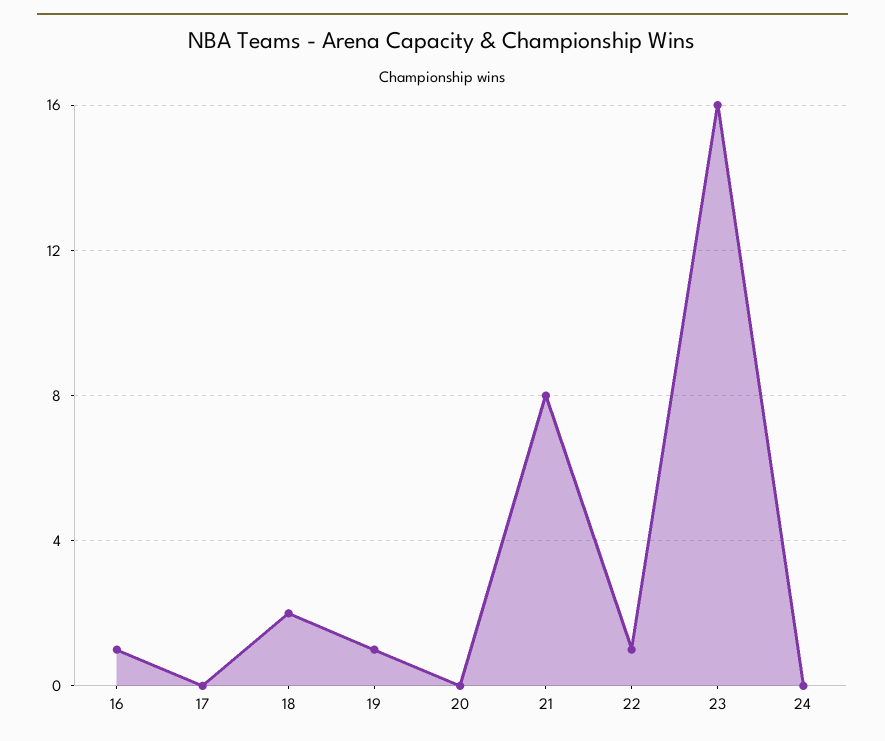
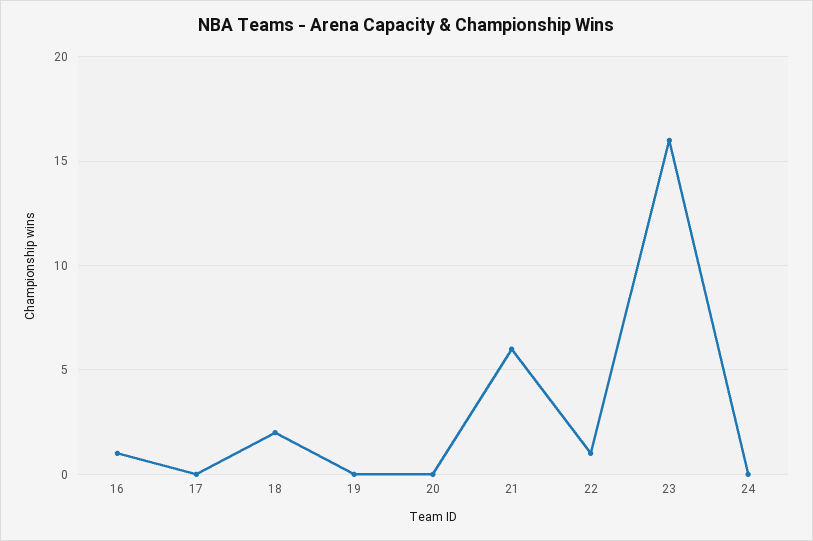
  {
    "16": 1,
    "17": 0,
    "18": 2,
-   "19": 1,
+   "19": 0,
    "20": 0,
-   "21": 8,
+   "21": 6,
    "22": 1,
    "23": 16,
    "24": 0
  }

